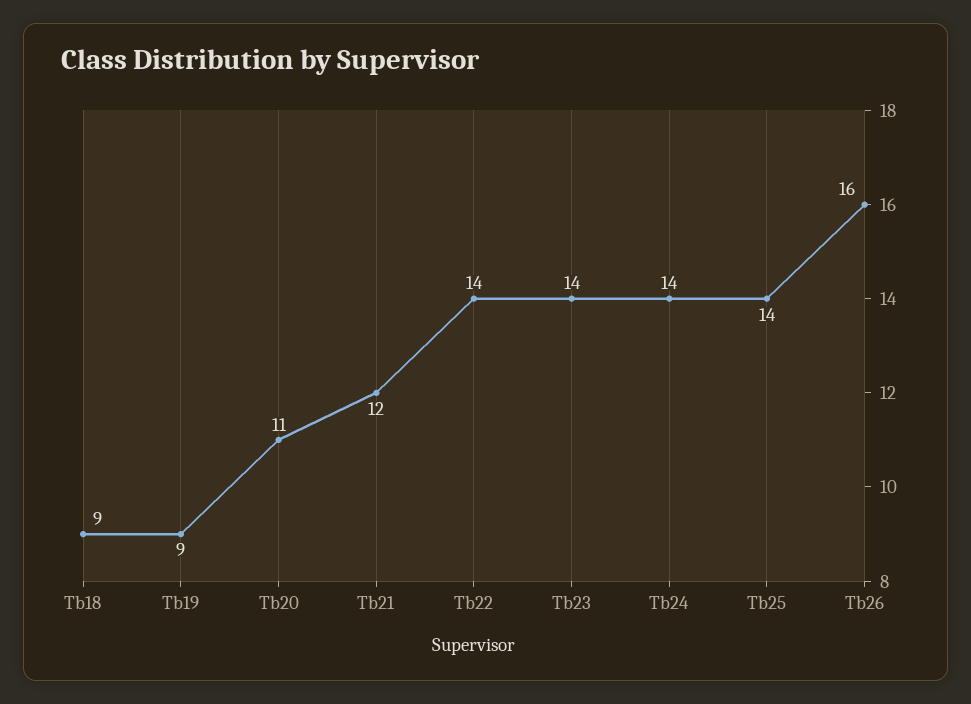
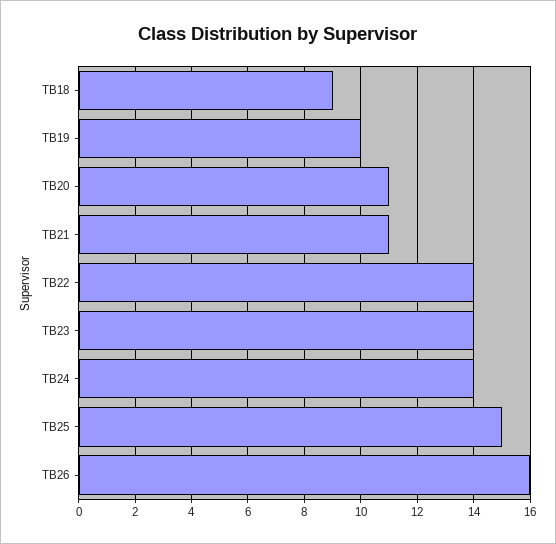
  {
    "Tb18": 9,
-   "Tb19": 9,
+   "Tb19": 10,
    "Tb20": 11,
-   "Tb21": 12,
+   "Tb21": 11,
    "Tb22": 14,
    "Tb23": 14,
    "Tb24": 14,
-   "Tb25": 14,
+   "Tb25": 15,
    "Tb26": 16
  }

